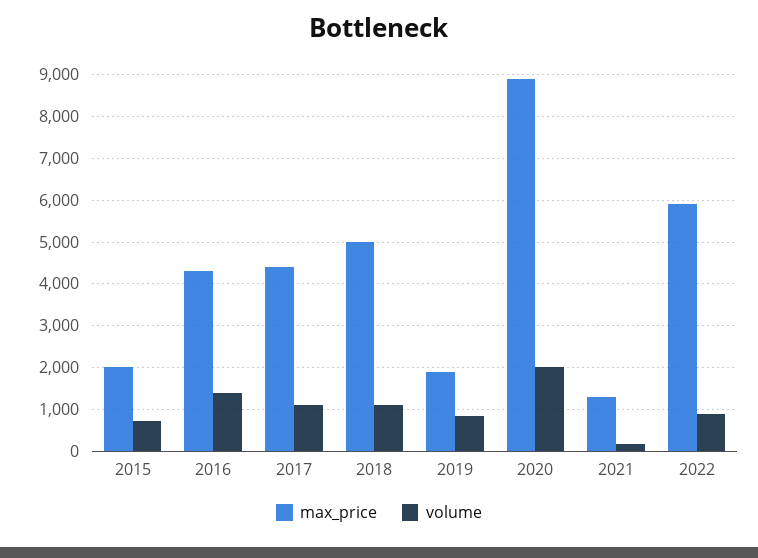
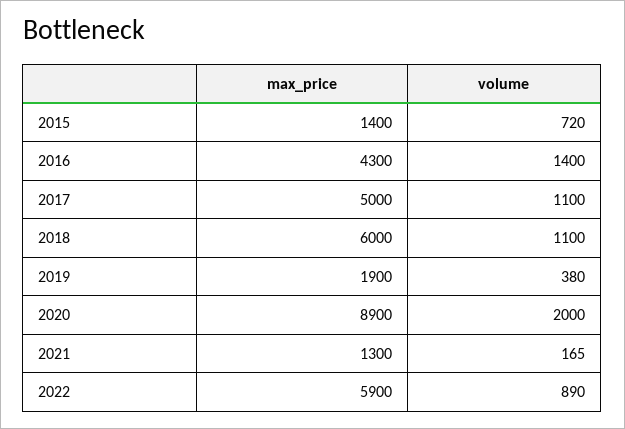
  {
    "max_price": {
-     "2015": 2000,
+     "2015": 1400,
      "2016": 4300,
-     "2017": 4400,
+     "2017": 5000,
-     "2018": 5000,
+     "2018": 6000,
      "2019": 1900,
      "2020": 8900,
      "2021": 1300,
      "2022": 5900
    },
    "volume": {
      "2015": 720,
      "2016": 1400,
      "2017": 1100,
      "2018": 1100,
-     "2019": 800,
+     "2019": 380,
      "2020": 2000,
      "2021": 165,
      "2022": 890
    }
  }

